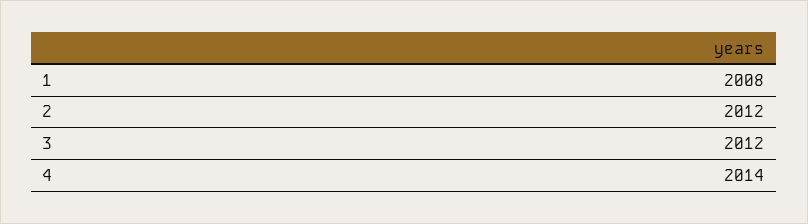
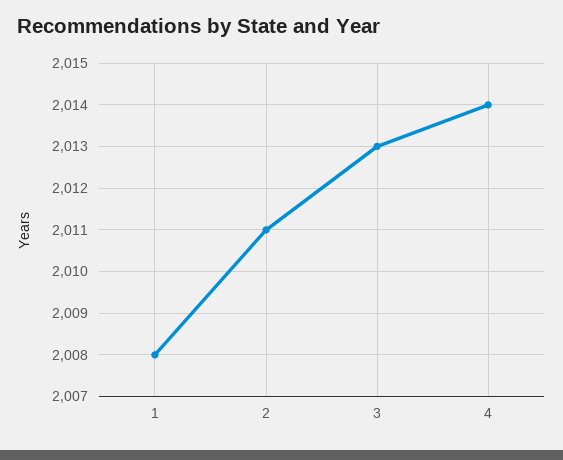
  {
    "1": 2008,
-   "2": 2012,
+   "2": 2011,
-   "3": 2012,
+   "3": 2013,
    "4": 2014
  }

